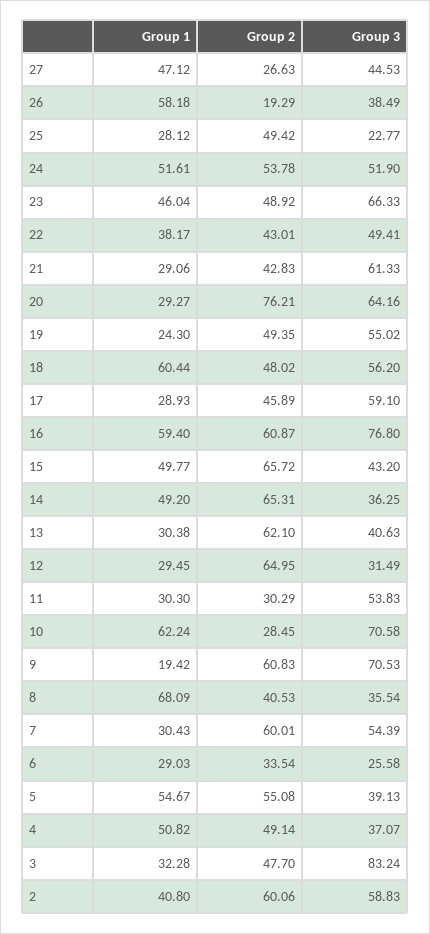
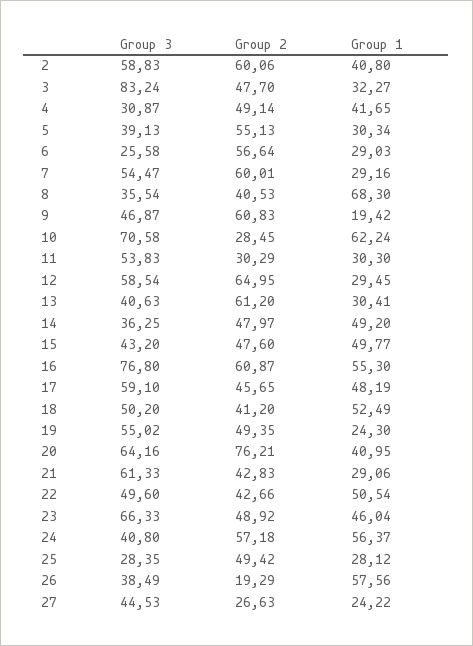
  {
    "Group 1": {
-     "27": 47.12,
+     "27": 24.22,
-     "26": 58.18,
+     "26": 57.56,
      "25": 28.12,
-     "24": 51.61,
+     "24": 56.37,
      "23": 46.04,
-     "22": 38.17,
+     "22": 50.54,
      "21": 29.06,
-     "20": 29.27,
+     "20": 40.95,
      "19": 24.3,
-     "18": 60.44,
+     "18": 52.49,
-     "17": 28.93,
+     "17": 48.19,
-     "16": 59.4,
+     "16": 55.3,
      "15": 49.77,
      "14": 49.2,
-     "13": 30.38,
+     "13": 30.41,
      "12": 29.45,
      "11": 30.3,
      "10": 62.24,
      "9": 19.42,
-     "8": 68.09,
+     "8": 68.3,
-     "7": 30.43,
+     "7": 29.16,
      "6": 29.03,
-     "5": 54.67,
+     "5": 30.34,
-     "4": 50.82,
+     "4": 41.65,
-     "3": 32.28,
+     "3": 32.27,
      "2": 40.8
    },
    "Group 2": {
      "27": 26.63,
      "26": 19.29,
      "25": 49.42,
-     "24": 53.78,
+     "24": 57.18,
      "23": 48.92,
-     "22": 43.01,
+     "22": 42.66,
      "21": 42.83,
      "20": 76.21,
      "19": 49.35,
-     "18": 48.02,
+     "18": 41.2,
-     "17": 45.89,
+     "17": 45.65,
      "16": 60.87,
-     "15": 65.72,
+     "15": 47.6,
-     "14": 65.31,
+     "14": 47.97,
-     "13": 62.1,
+     "13": 61.2,
      "12": 64.95,
      "11": 30.29,
      "10": 28.45,
      "9": 60.83,
      "8": 40.53,
      "7": 60.01,
-     "6": 33.54,
+     "6": 56.64,
-     "5": 55.08,
+     "5": 55.13,
      "4": 49.14,
      "3": 47.7,
      "2": 60.06
    },
    "Group 3": {
      "27": 44.53,
      "26": 38.49,
-     "25": 22.77,
+     "25": 28.35,
-     "24": 51.9,
+     "24": 40.8,
      "23": 66.33,
-     "22": 49.41,
+     "22": 49.6,
      "21": 61.33,
      "20": 64.16,
      "19": 55.02,
-     "18": 56.2,
+     "18": 50.2,
      "17": 59.1,
      "16": 76.8,
      "15": 43.2,
      "14": 36.25,
      "13": 40.63,
-     "12": 31.49,
+     "12": 58.54,
      "11": 53.83,
      "10": 70.58,
-     "9": 70.53,
+     "9": 46.87,
      "8": 35.54,
-     "7": 54.39,
+     "7": 54.47,
      "6": 25.58,
      "5": 39.13,
-     "4": 37.07,
+     "4": 30.87,
      "3": 83.24,
      "2": 58.83
    }
  }

